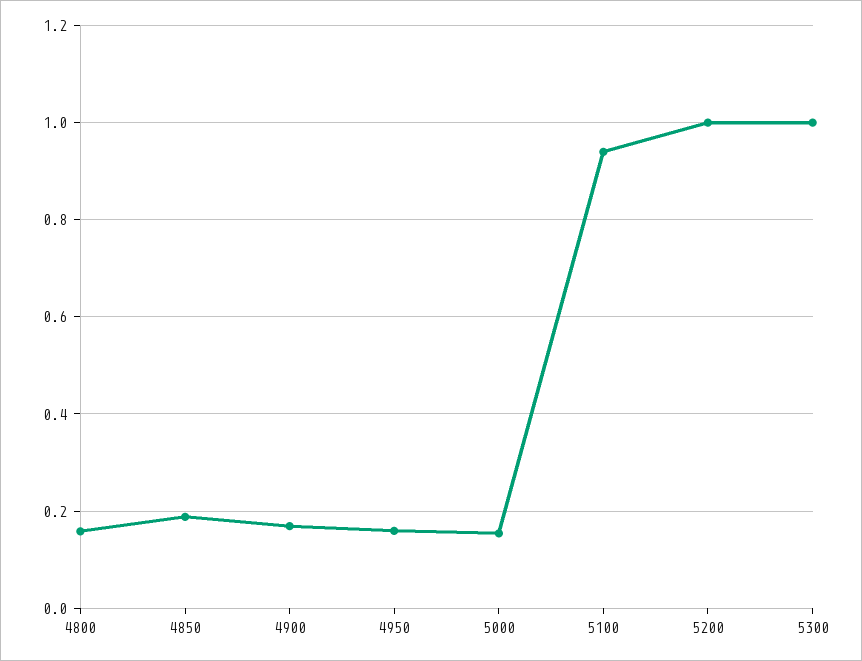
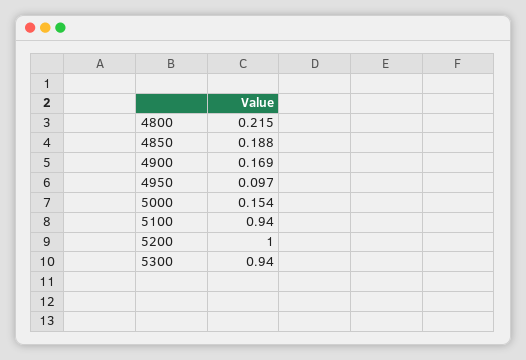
  {
-   "4800": 0.16,
+   "4800": 0.215,
    "4850": 0.188,
    "4900": 0.169,
-   "4950": 0.16,
+   "4950": 0.097,
    "5000": 0.154,
    "5100": 0.94,
    "5200": 1,
-   "5300": 1
+   "5300": 0.94
  }

